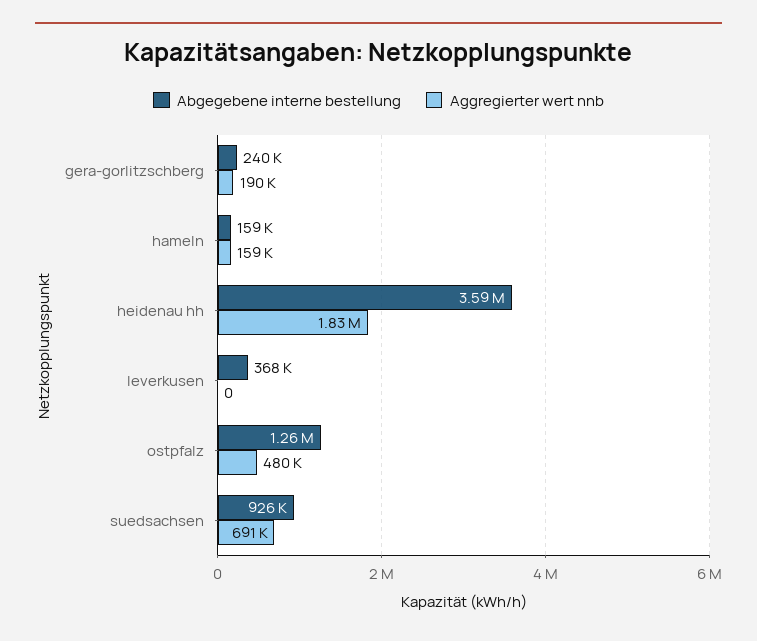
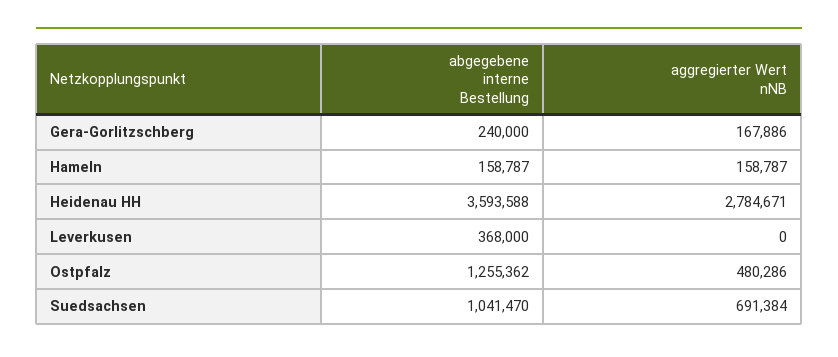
  {
    "Abgegebene interne bestellung": {
      "gera-gorlitzschberg": 240000,
      "hameln": 158787,
      "heidenau hh": 3593588,
      "leverkusen": 368000,
      "ostpfalz": 1255362,
-     "suedsachsen": 926000
+     "suedsachsen": 1041470
    },
    "Aggregierter wert nnb": {
-     "gera-gorlitzschberg": 190000,
+     "gera-gorlitzschberg": 167886,
      "hameln": 158787,
-     "heidenau hh": 1830000,
+     "heidenau hh": 2784671,
      "leverkusen": 0,
      "ostpfalz": 480286,
      "suedsachsen": 691384
    }
  }

